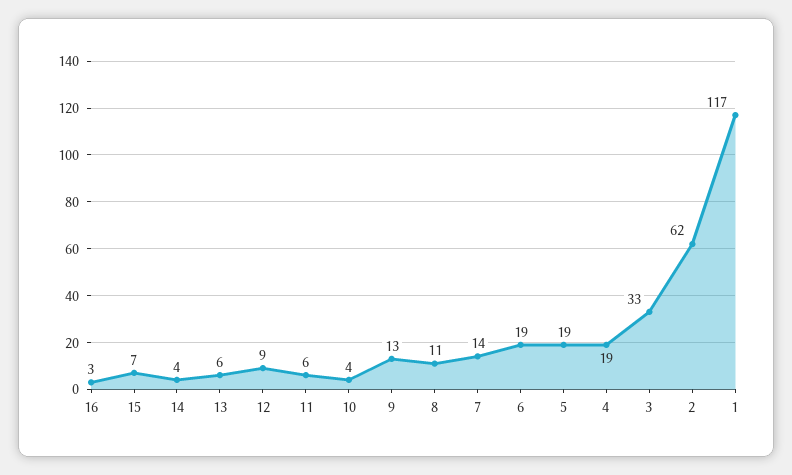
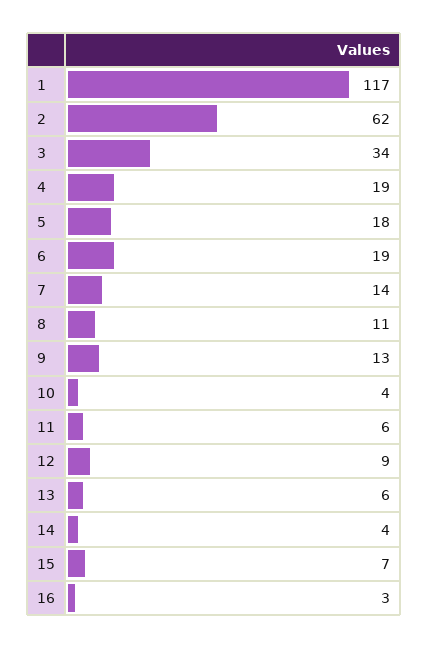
  {
    "16": 3,
    "15": 7,
    "14": 4,
    "13": 6,
    "12": 9,
    "11": 6,
    "10": 4,
    "9": 13,
    "8": 11,
    "7": 14,
    "6": 19,
-   "5": 19,
+   "5": 18,
    "4": 19,
-   "3": 33,
+   "3": 34,
    "2": 62,
    "1": 117
  }

